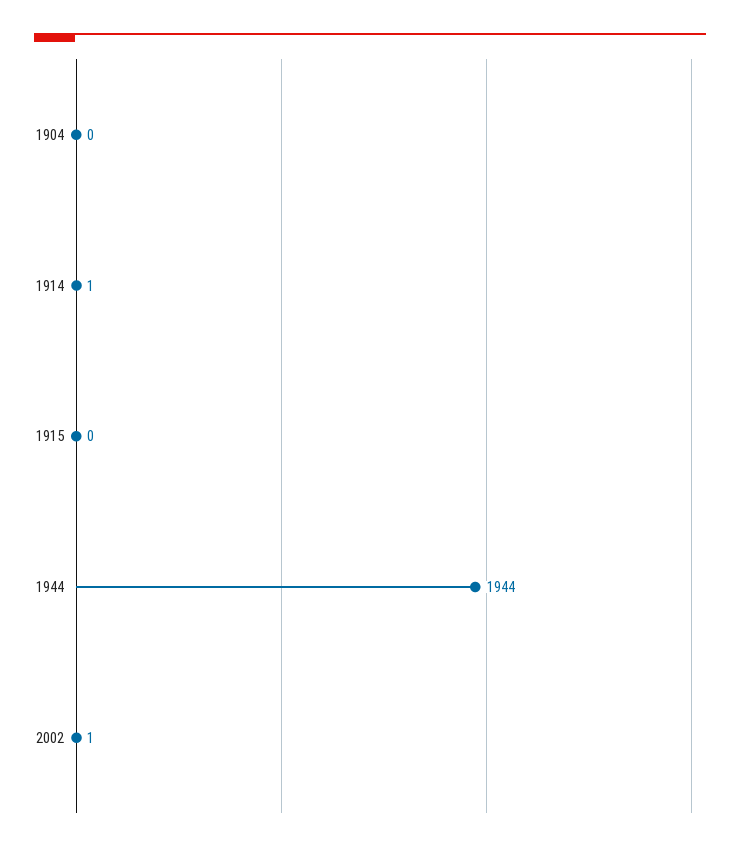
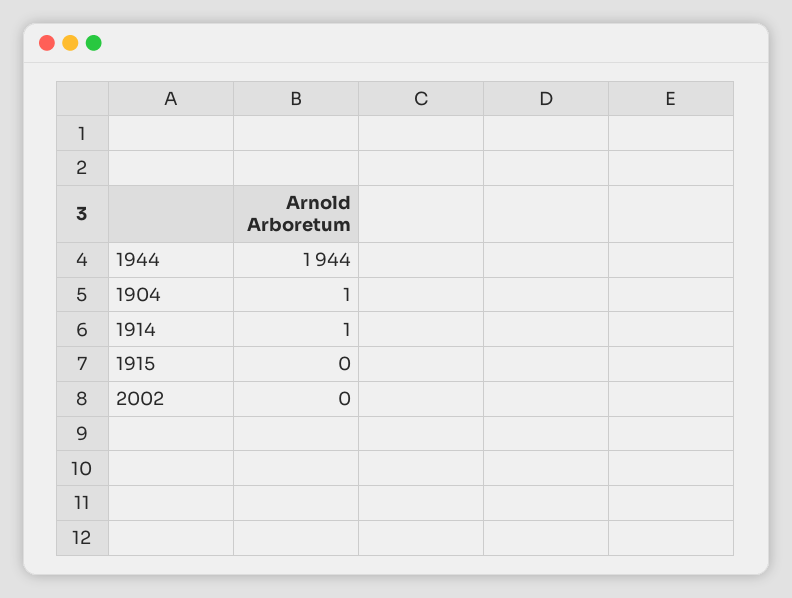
  {
-   "1904": 0,
+   "1904": 1,
    "1914": 1,
    "1915": 0,
    "1944": 1944,
-   "2002": 1
+   "2002": 0
  }

